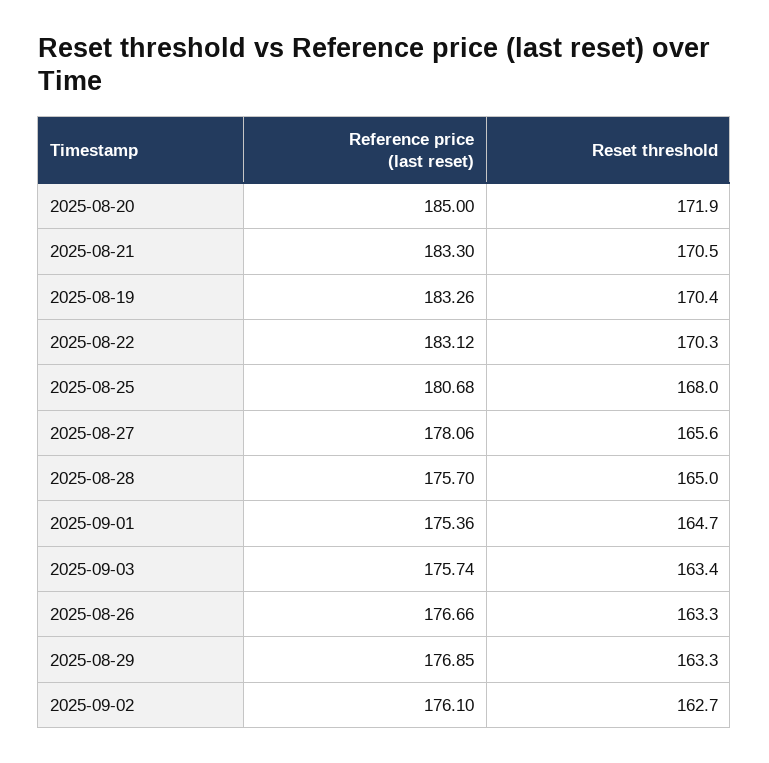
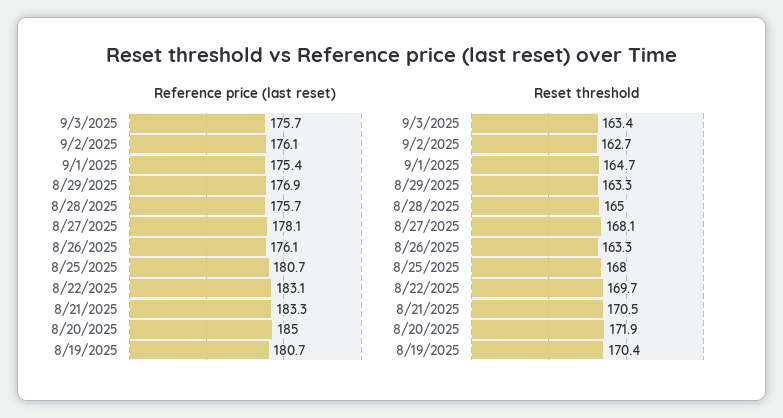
  {
    "Reference price (last reset)": {
      "2025-08-20": 185,
      "2025-08-21": 183.3,
-     "2025-08-19": 183.26,
+     "2025-08-19": 180.7,
      "2025-08-22": 183.12,
      "2025-08-25": 180.68,
      "2025-08-27": 178.06,
      "2025-08-28": 175.7,
      "2025-09-01": 175.36,
      "2025-09-03": 175.74,
-     "2025-08-26": 176.66,
+     "2025-08-26": 176.1,
      "2025-08-29": 176.85,
      "2025-09-02": 176.1
    },
    "Reset threshold": {
      "2025-08-20": 171.9,
      "2025-08-21": 170.5,
      "2025-08-19": 170.4,
-     "2025-08-22": 170.3,
+     "2025-08-22": 169.7,
      "2025-08-25": 168,
-     "2025-08-27": 165.6,
+     "2025-08-27": 168.1,
      "2025-08-28": 165,
      "2025-09-01": 164.7,
      "2025-09-03": 163.4,
      "2025-08-26": 163.3,
      "2025-08-29": 163.3,
      "2025-09-02": 162.7
    }
  }

